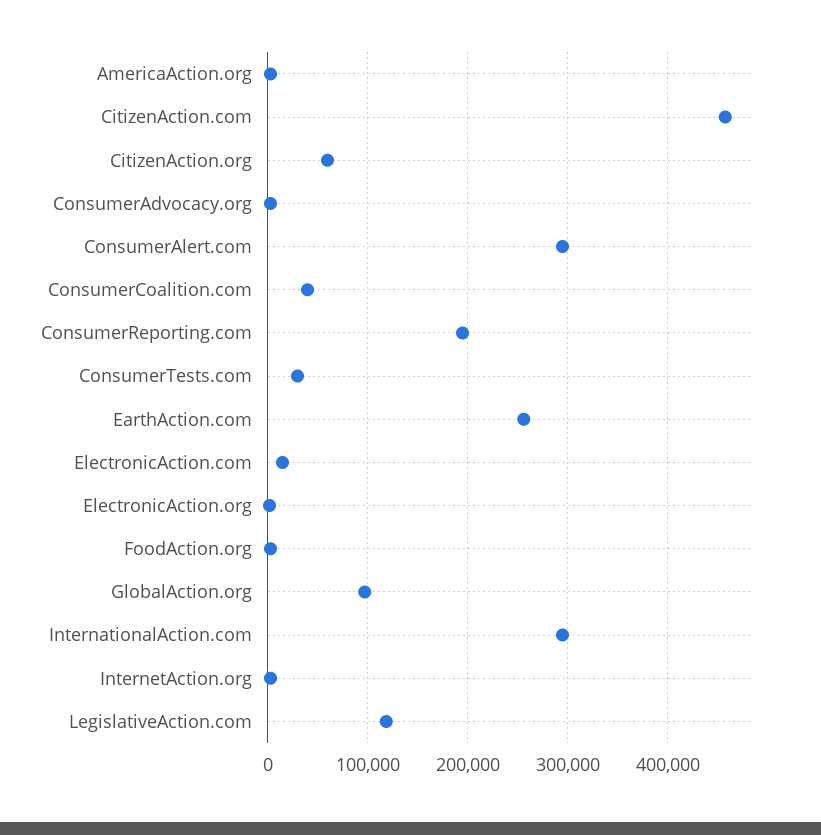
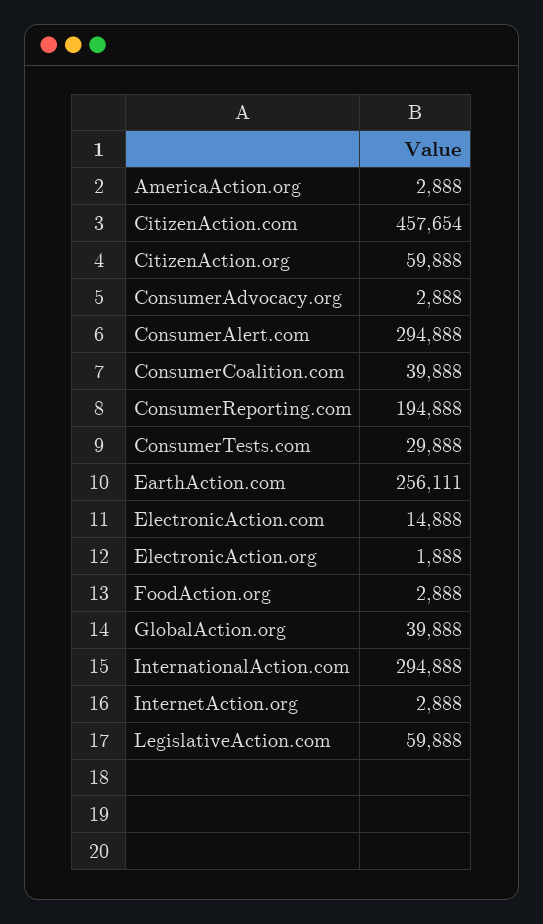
  {
    "AmericaAction.org": 2888,
    "CitizenAction.com": 457654,
    "CitizenAction.org": 59888,
    "ConsumerAdvocacy.org": 2888,
    "ConsumerAlert.com": 294888,
    "ConsumerCoalition.com": 39888,
    "ConsumerReporting.com": 194888,
    "ConsumerTests.com": 29888,
    "EarthAction.com": 256111,
    "ElectronicAction.com": 14888,
    "ElectronicAction.org": 1888,
    "FoodAction.org": 2888,
-   "GlobalAction.org": 100000,
+   "GlobalAction.org": 39888,
    "InternationalAction.com": 294888,
    "InternetAction.org": 2888,
-   "LegislativeAction.com": 120000
+   "LegislativeAction.com": 59888
  }

